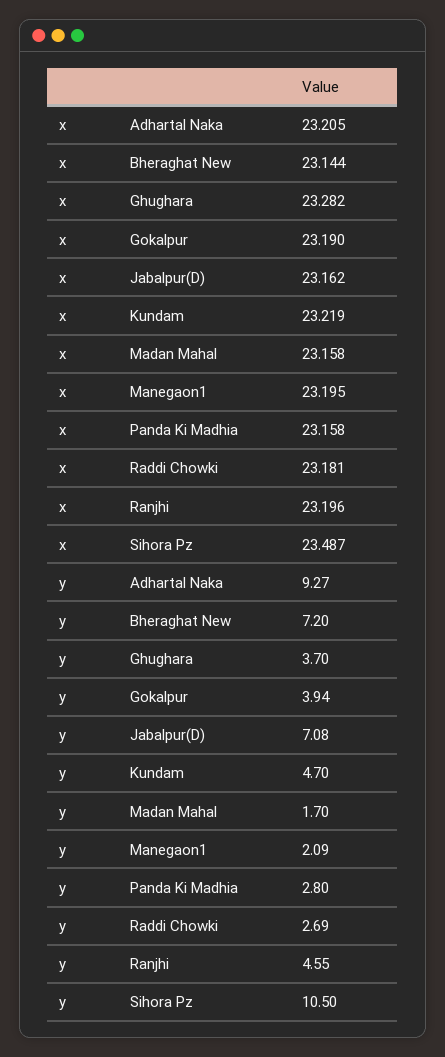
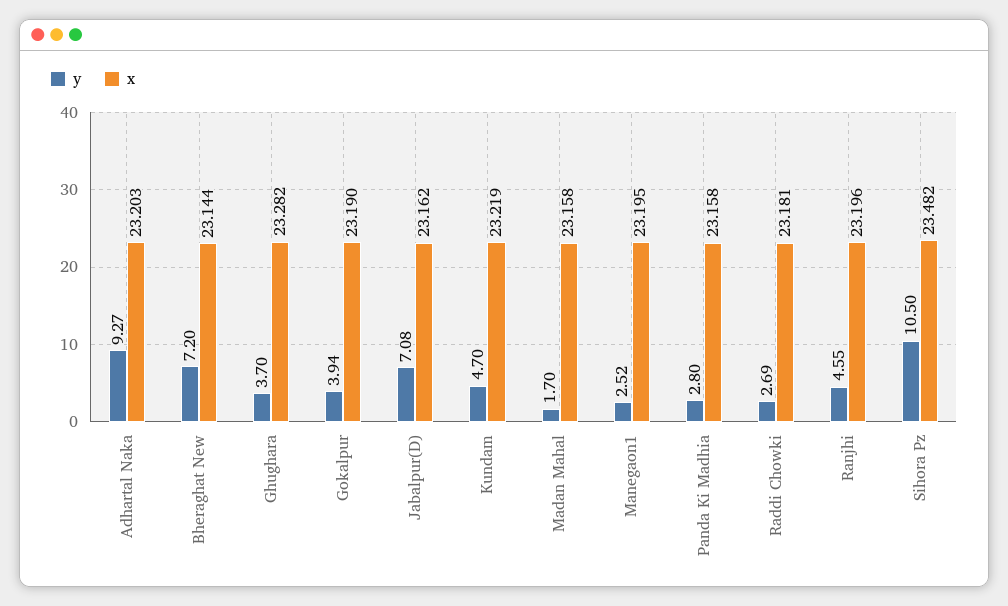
  {
    "x": {
-     "Adhartal Naka": 23.205,
+     "Adhartal Naka": 23.203,
      "Bheraghat New": 23.144,
      "Ghughara": 23.282,
      "Gokalpur": 23.19,
      "Jabalpur(D)": 23.162,
      "Kundam": 23.219,
      "Madan Mahal": 23.158,
      "Manegaon1": 23.195,
      "Panda Ki Madhia": 23.158,
      "Raddi Chowki": 23.181,
      "Ranjhi": 23.196,
-     "Sihora Pz": 23.487
+     "Sihora Pz": 23.482
    },
    "y": {
      "Adhartal Naka": 9.27,
      "Bheraghat New": 7.2,
      "Ghughara": 3.7,
      "Gokalpur": 3.94,
      "Jabalpur(D)": 7.08,
      "Kundam": 4.7,
      "Madan Mahal": 1.7,
-     "Manegaon1": 2.09,
+     "Manegaon1": 2.52,
      "Panda Ki Madhia": 2.8,
      "Raddi Chowki": 2.69,
      "Ranjhi": 4.55,
      "Sihora Pz": 10.5
    }
  }

